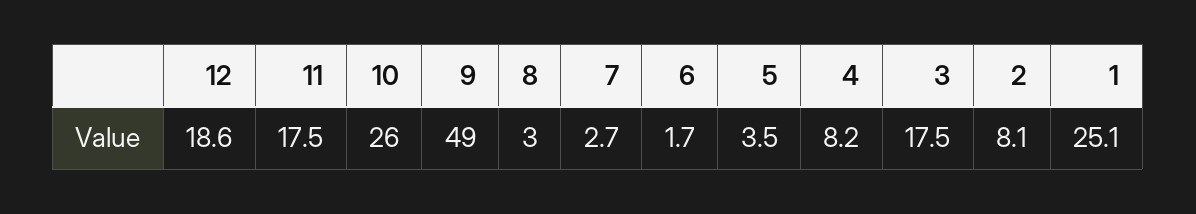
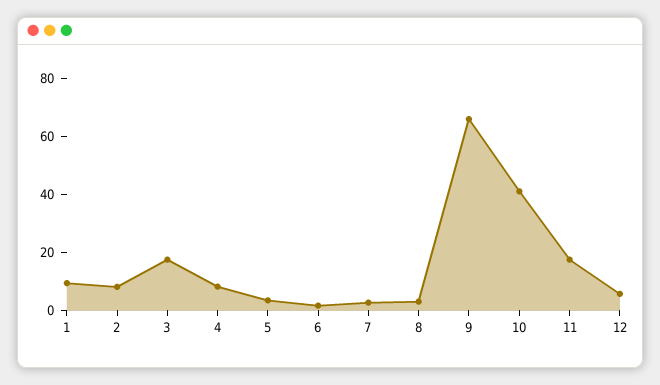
  {
-   "12": 18.6,
+   "12": 5,
    "11": 17.5,
-   "10": 26,
+   "10": 40,
-   "9": 49,
+   "9": 65,
    "8": 3,
    "7": 2.7,
    "6": 1.7,
    "5": 3.5,
    "4": 8.2,
    "3": 17.5,
    "2": 8.1,
-   "1": 25.1
+   "1": 10
  }

